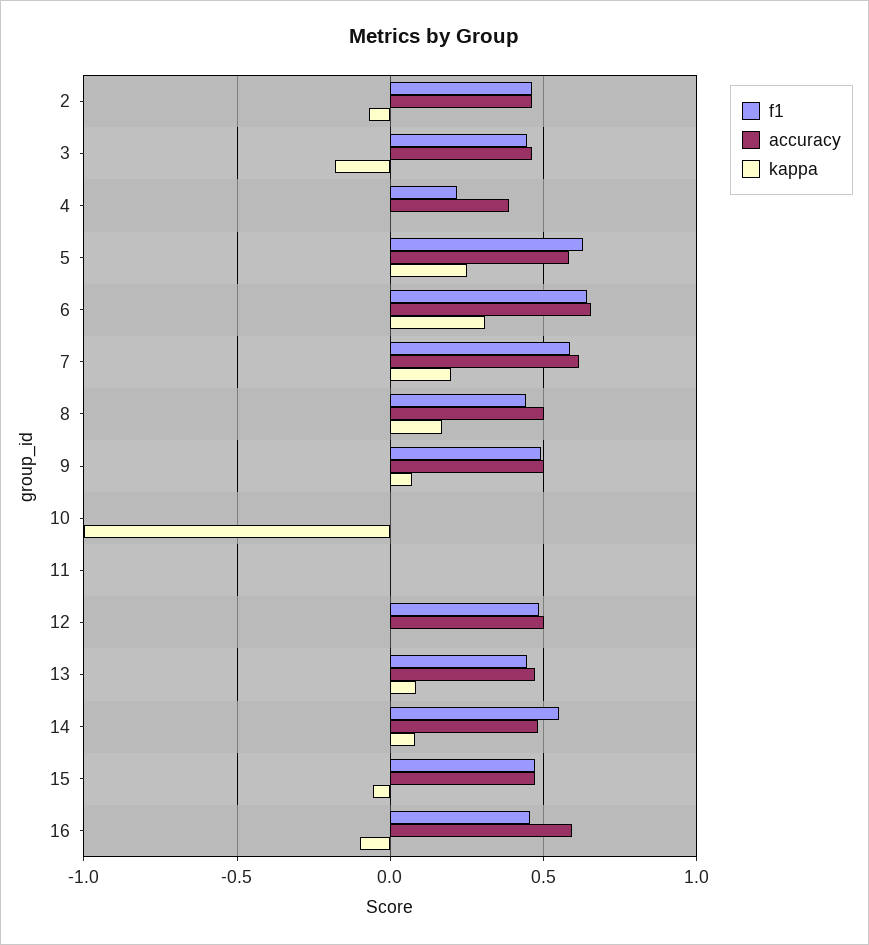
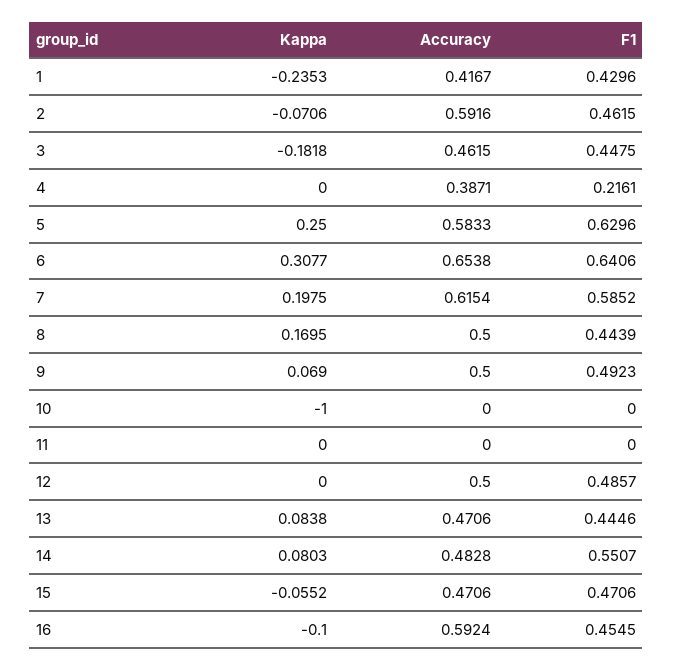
  {
    "f1": {
      "2": 0.4615,
      "3": 0.4475,
      "4": 0.2161,
      "5": 0.6296,
      "6": 0.6406,
      "7": 0.5852,
      "8": 0.4439,
      "9": 0.4923,
      "10": 0,
      "11": 0,
      "12": 0.4857,
      "13": 0.4446,
      "14": 0.5507,
      "15": 0.4706,
-     "16": 0.4545
+     "16": 0.4545,
+     "1": 0.4296
    },
    "accuracy": {
-     "2": 0.45,
+     "2": 0.5916,
      "3": 0.4615,
      "4": 0.3871,
      "5": 0.5833,
      "6": 0.6538,
      "7": 0.6154,
      "8": 0.5,
      "9": 0.5,
      "10": 0,
      "11": 0,
      "12": 0.5,
      "13": 0.4706,
      "14": 0.4828,
      "15": 0.4706,
-     "16": 0.5924
+     "16": 0.5924,
+     "1": 0.4167
    },
    "kappa": {
      "2": -0.0706,
      "3": -0.1818,
      "4": 0,
      "5": 0.25,
      "6": 0.3077,
      "7": 0.1975,
      "8": 0.1695,
      "9": 0.069,
      "10": -1,
      "11": 0,
      "12": 0,
      "13": 0.0838,
      "14": 0.0803,
      "15": -0.0552,
-     "16": -0.1
+     "16": -0.1,
+     "1": -0.2353
    }
  }

